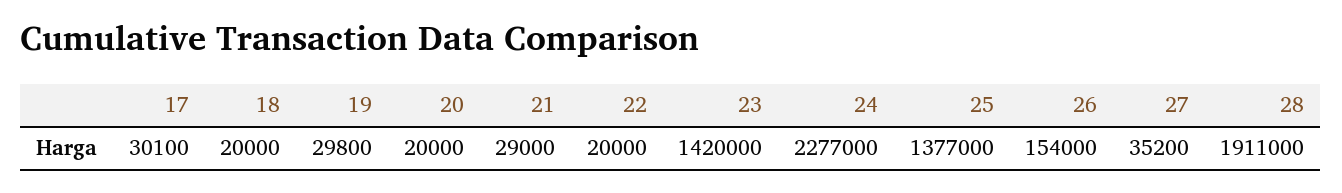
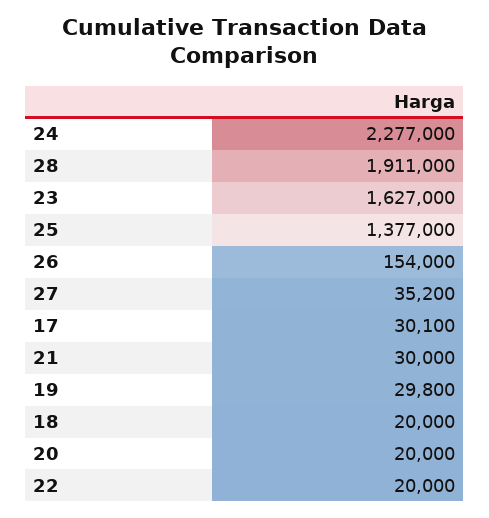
  {
    "17": 30100,
    "18": 20000,
    "19": 29800,
    "20": 20000,
-   "21": 29000,
+   "21": 30000,
    "22": 20000,
-   "23": 1420000,
+   "23": 1627000,
    "24": 2277000,
    "25": 1377000,
    "26": 154000,
    "27": 35200,
    "28": 1911000
  }

